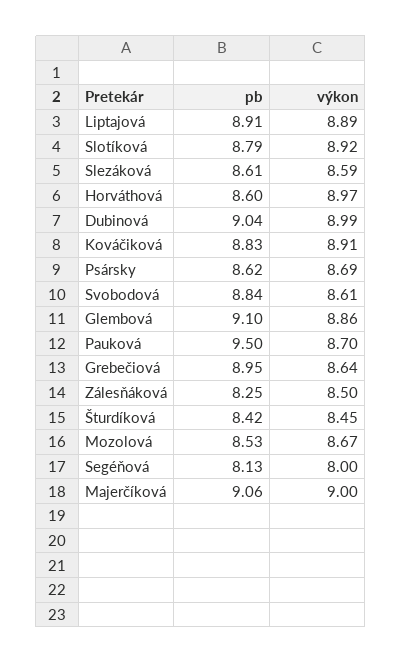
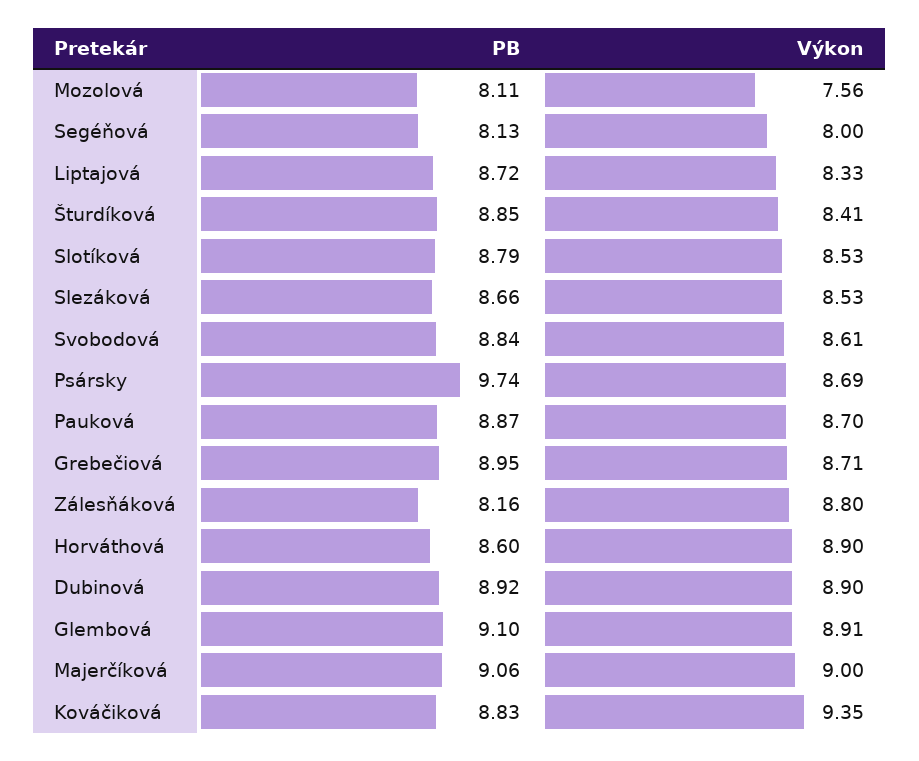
  {
    "pb": {
-     "Liptajová": 8.91,
+     "Liptajová": 8.72,
      "Slotíková": 8.79,
-     "Slezáková": 8.61,
+     "Slezáková": 8.66,
      "Horváthová": 8.6,
-     "Dubinová": 9.04,
+     "Dubinová": 8.92,
      "Kováčiková": 8.83,
-     "Psársky": 8.62,
+     "Psársky": 9.74,
      "Svobodová": 8.84,
      "Glembová": 9.1,
-     "Pauková": 9.5,
+     "Pauková": 8.87,
      "Grebečiová": 8.95,
-     "Zálesňáková": 8.25,
+     "Zálesňáková": 8.16,
-     "Šturdíková": 8.42,
+     "Šturdíková": 8.85,
-     "Mozolová": 8.53,
+     "Mozolová": 8.11,
      "Segéňová": 8.13,
      "Majerčíková": 9.06
    },
    "výkon": {
-     "Liptajová": 8.89,
+     "Liptajová": 8.33,
-     "Slotíková": 8.92,
+     "Slotíková": 8.53,
-     "Slezáková": 8.59,
+     "Slezáková": 8.53,
-     "Horváthová": 8.97,
+     "Horváthová": 8.9,
-     "Dubinová": 8.99,
+     "Dubinová": 8.9,
-     "Kováčiková": 8.91,
+     "Kováčiková": 9.35,
      "Psársky": 8.69,
      "Svobodová": 8.61,
-     "Glembová": 8.86,
+     "Glembová": 8.91,
      "Pauková": 8.7,
-     "Grebečiová": 8.64,
+     "Grebečiová": 8.71,
-     "Zálesňáková": 8.5,
+     "Zálesňáková": 8.8,
-     "Šturdíková": 8.45,
+     "Šturdíková": 8.41,
-     "Mozolová": 8.67,
+     "Mozolová": 7.56,
      "Segéňová": 8,
      "Majerčíková": 9
    }
  }

